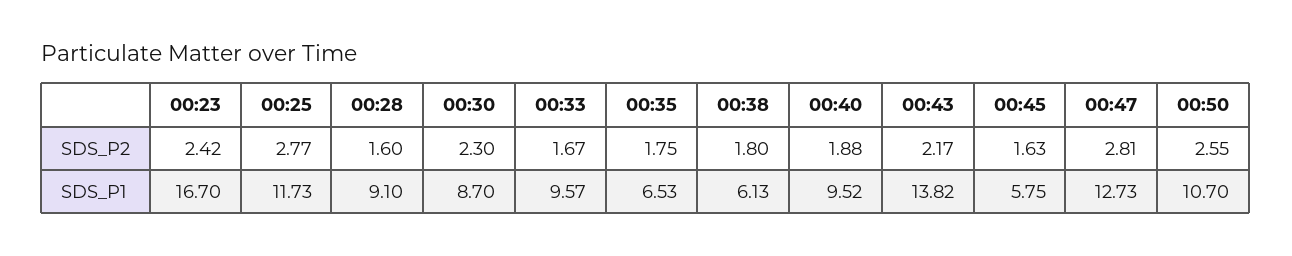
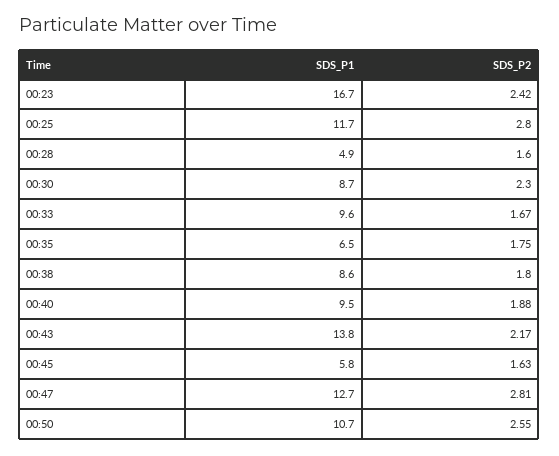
  {
    "00:23": {
      "SDS_P2": 2.42,
      "SDS_P1": 16.7
    },
    "00:25": {
-     "SDS_P2": 2.77,
+     "SDS_P2": 2.8,
      "SDS_P1": 11.73
    },
    "00:28": {
      "SDS_P2": 1.6,
-     "SDS_P1": 9.1
+     "SDS_P1": 4.9
    },
    "00:30": {
      "SDS_P2": 2.3,
      "SDS_P1": 8.7
    },
    "00:33": {
      "SDS_P2": 1.67,
      "SDS_P1": 9.57
    },
    "00:35": {
      "SDS_P2": 1.75,
      "SDS_P1": 6.53
    },
    "00:38": {
      "SDS_P2": 1.8,
-     "SDS_P1": 6.13
+     "SDS_P1": 8.6
    },
    "00:40": {
      "SDS_P2": 1.88,
      "SDS_P1": 9.52
    },
    "00:43": {
      "SDS_P2": 2.17,
      "SDS_P1": 13.82
    },
    "00:45": {
      "SDS_P2": 1.63,
      "SDS_P1": 5.75
    },
    "00:47": {
      "SDS_P2": 2.81,
      "SDS_P1": 12.73
    },
    "00:50": {
      "SDS_P2": 2.55,
      "SDS_P1": 10.7
    }
  }

